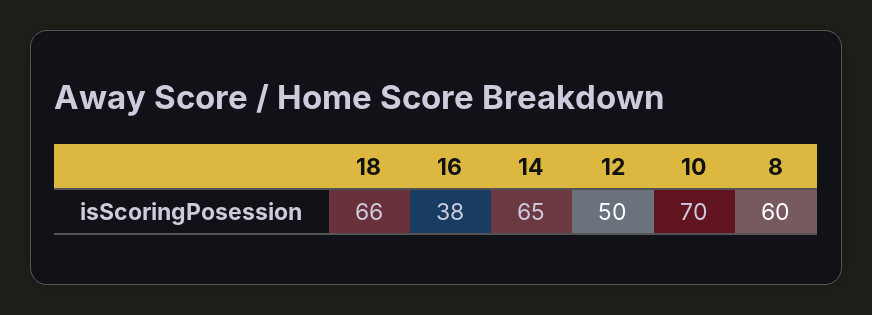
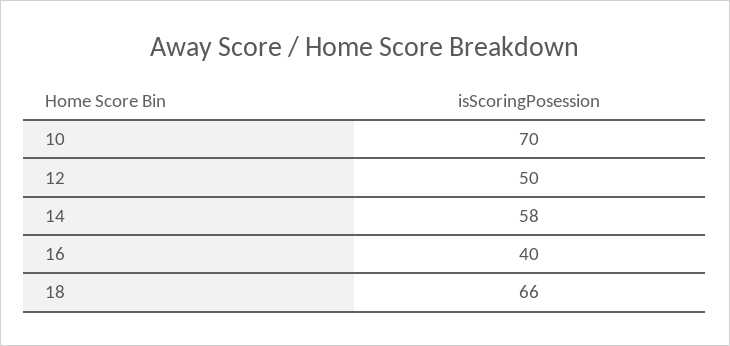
  {
    "18": 66,
-   "16": 38,
+   "16": 40,
-   "14": 65,
+   "14": 58,
    "12": 50,
-   "10": 70,
+   "10": 70
-   "8": 60
  }

